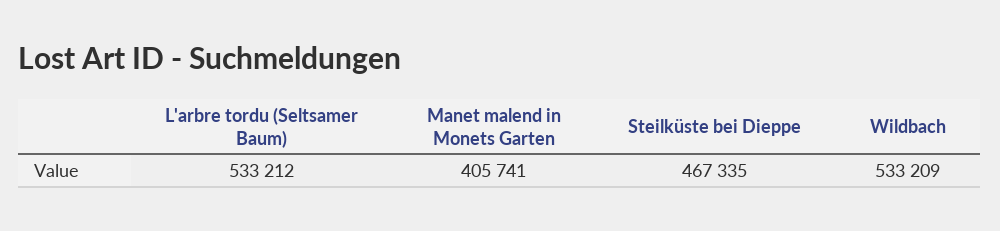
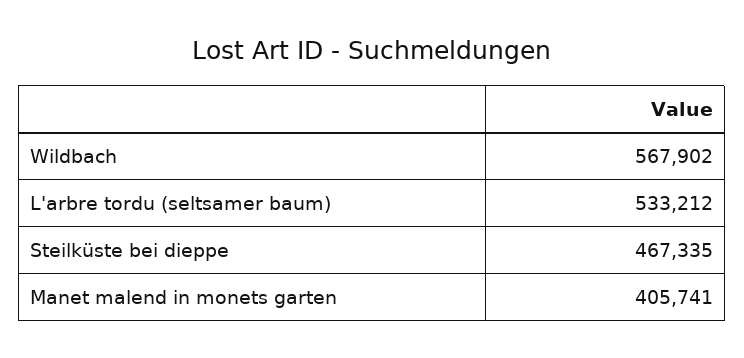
  {
    "L'arbre tordu (Seltsamer Baum)": 533212,
    "Manet malend in Monets Garten": 405741,
    "Steilküste bei Dieppe": 467335,
-   "Wildbach": 533209
+   "Wildbach": 567902
  }

